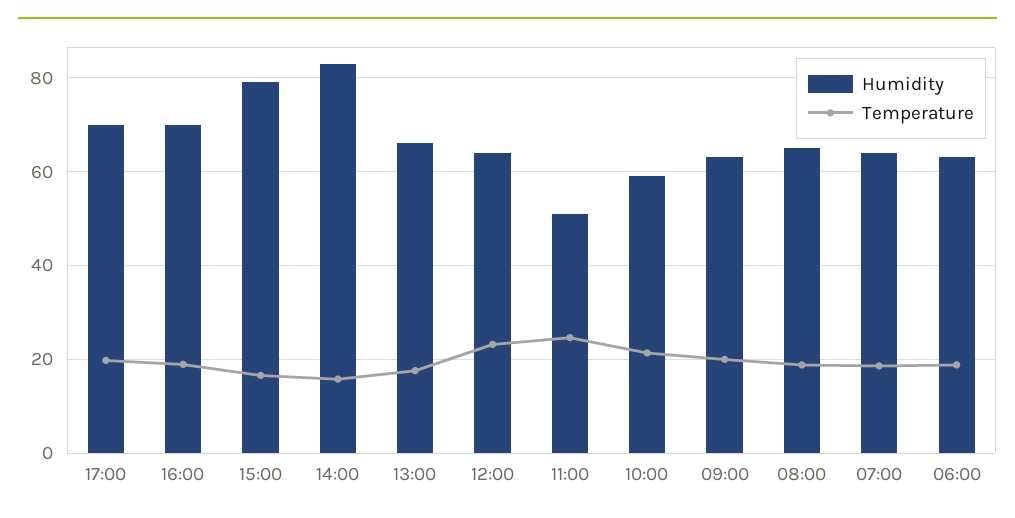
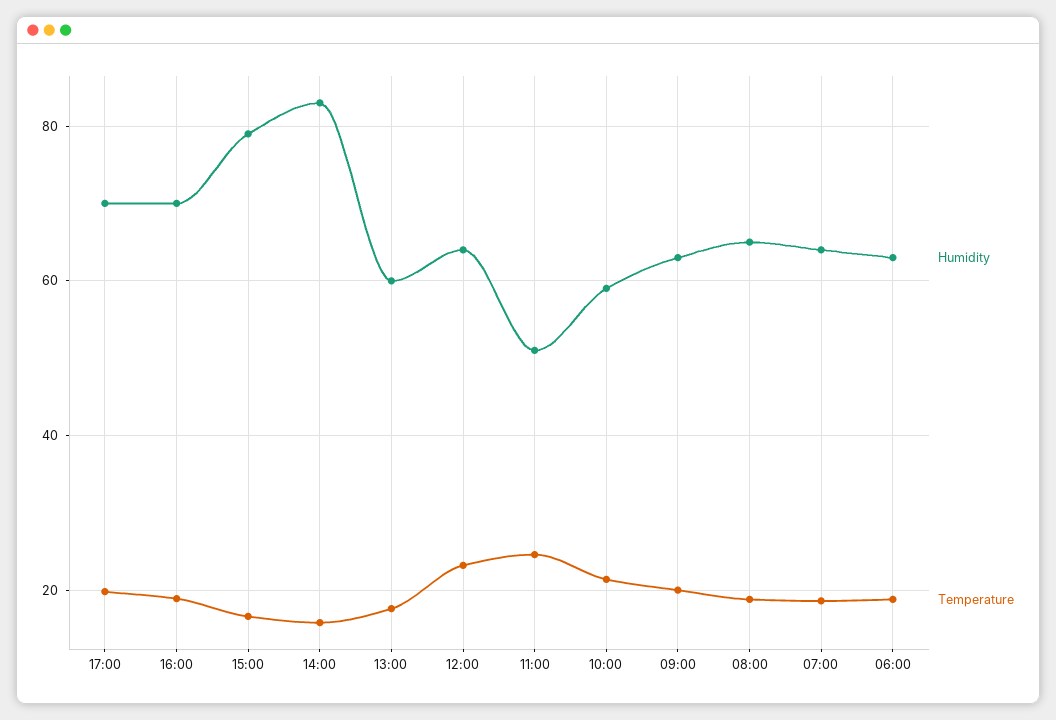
  {
    "Humidity": {
      "17:00": 70,
      "16:00": 70,
      "15:00": 80,
      "14:00": 84,
-     "13:00": 66,
+     "13:00": 60,
      "12:00": 64,
      "11:00": 52,
      "10:00": 60,
      "09:00": 64,
      "08:00": 66,
      "07:00": 64,
      "06:00": 64
    },
    "Temperature": {
      "17:00": 20,
      "16:00": 18,
      "15:00": 16,
      "14:00": 16,
      "13:00": 18,
      "12:00": 24,
      "11:00": 24,
      "10:00": 22,
      "09:00": 20,
      "08:00": 18,
      "07:00": 18,
      "06:00": 18
    }
  }

